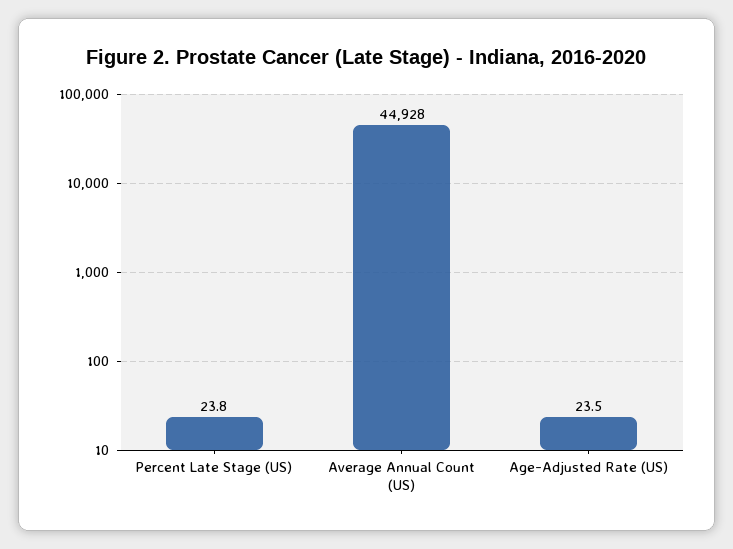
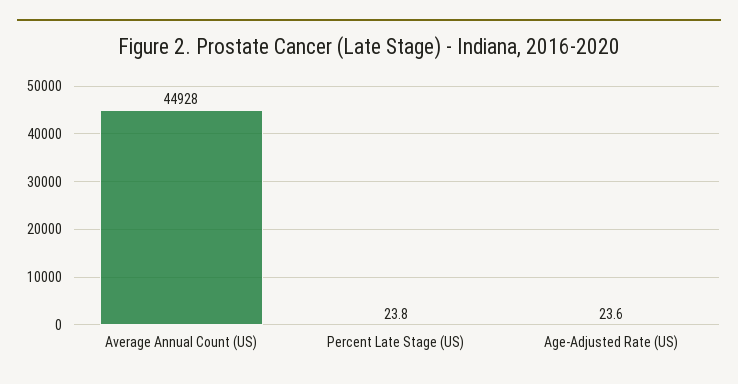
  {
    "Percent Late Stage (US)": 23.8,
    "Average Annual Count (US)": 44928,
-   "Age-Adjusted Rate (US)": 23.5
+   "Age-Adjusted Rate (US)": 23.6
  }

